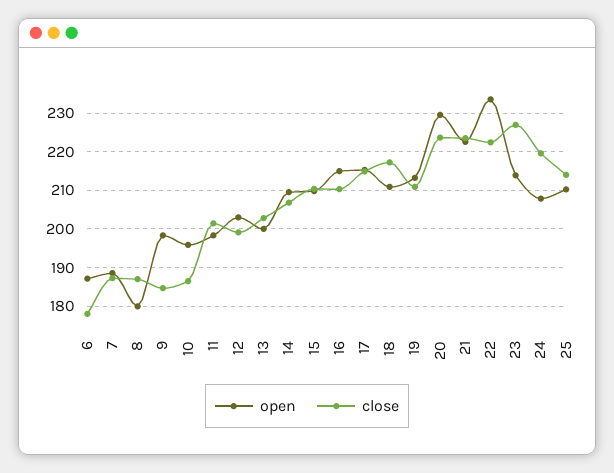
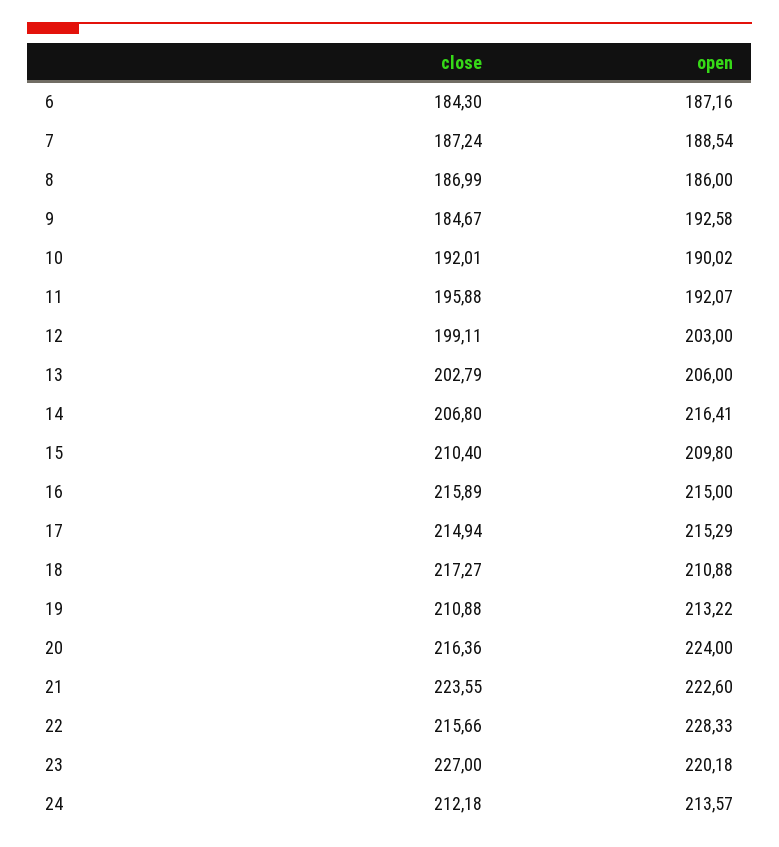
  {
    "open": {
      "6": 187.16,
      "7": 188.54,
-     "8": 180,
+     "8": 186,
-     "9": 198,
+     "9": 192.58,
-     "10": 196,
+     "10": 190.02,
-     "11": 198,
+     "11": 192.07,
      "12": 203,
-     "13": 200,
+     "13": 206,
-     "14": 210,
+     "14": 216.41,
      "15": 209.8,
      "16": 215,
      "17": 215.29,
      "18": 210.88,
      "19": 213.22,
-     "20": 230,
+     "20": 224,
      "21": 222.6,
-     "22": 234,
+     "22": 228.33,
-     "23": 214,
+     "23": 220.18,
-     "24": 208,
+     "24": 213.57
-     "25": 210
    },
    "close": {
-     "6": 178,
+     "6": 184.3,
      "7": 187.24,
      "8": 186.99,
      "9": 184.67,
-     "10": 186,
+     "10": 192.01,
-     "11": 202,
+     "11": 195.88,
      "12": 199.11,
      "13": 202.79,
      "14": 206.8,
      "15": 210.4,
-     "16": 210,
+     "16": 215.89,
      "17": 214.94,
      "18": 217.27,
      "19": 210.88,
-     "20": 224,
+     "20": 216.36,
      "21": 223.55,
-     "22": 222,
+     "22": 215.66,
      "23": 227,
-     "24": 220,
+     "24": 212.18
-     "25": 214
    }
  }

